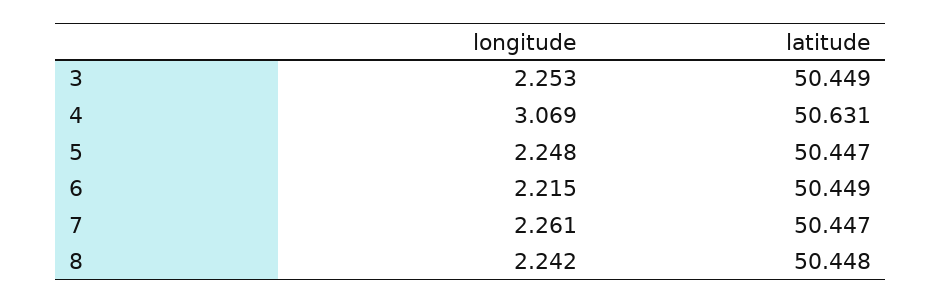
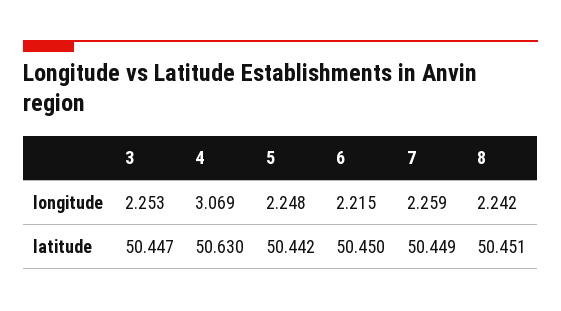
  {
    "longitude": {
      "3": 2.253,
      "4": 3.069,
      "5": 2.248,
      "6": 2.215,
-     "7": 2.261,
+     "7": 2.259,
      "8": 2.242
    },
    "latitude": {
-     "3": 50.449,
+     "3": 50.447,
-     "4": 50.631,
+     "4": 50.63,
-     "5": 50.447,
+     "5": 50.442,
-     "6": 50.449,
+     "6": 50.45,
-     "7": 50.447,
+     "7": 50.449,
-     "8": 50.448
+     "8": 50.451
    }
  }

